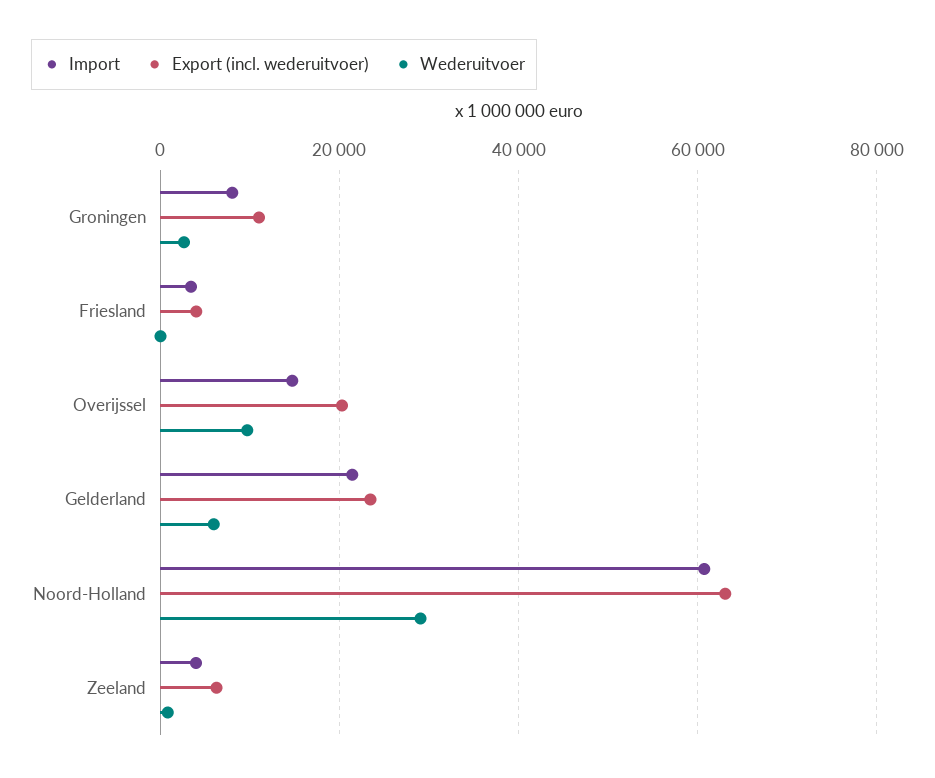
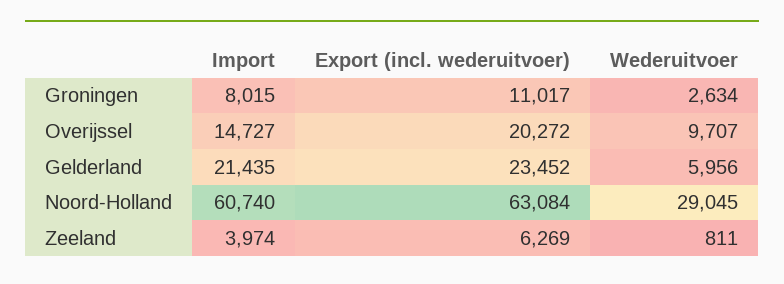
  {
    "Import": {
      "Groningen": 8015,
-     "Friesland": 4000,
      "Overijssel": 14727,
      "Gelderland": 21435,
      "Noord-Holland": 60740,
      "Zeeland": 3974
    },
    "Export (incl. wederuitvoer)": {
      "Groningen": 11017,
-     "Friesland": 4000,
      "Overijssel": 20272,
      "Gelderland": 23452,
      "Noord-Holland": 63084,
      "Zeeland": 6269
    },
    "Wederuitvoer": {
      "Groningen": 2634,
-     "Friesland": 0,
      "Overijssel": 9707,
      "Gelderland": 5956,
      "Noord-Holland": 29045,
      "Zeeland": 811
    }
  }

